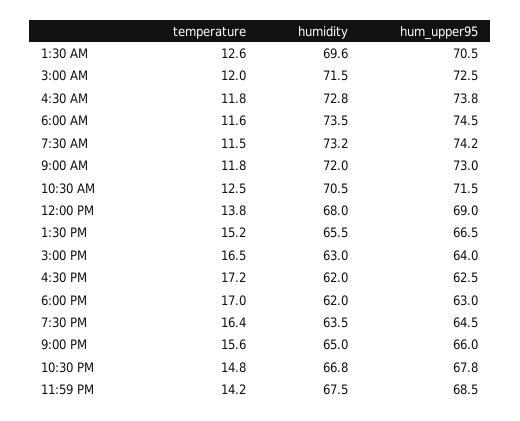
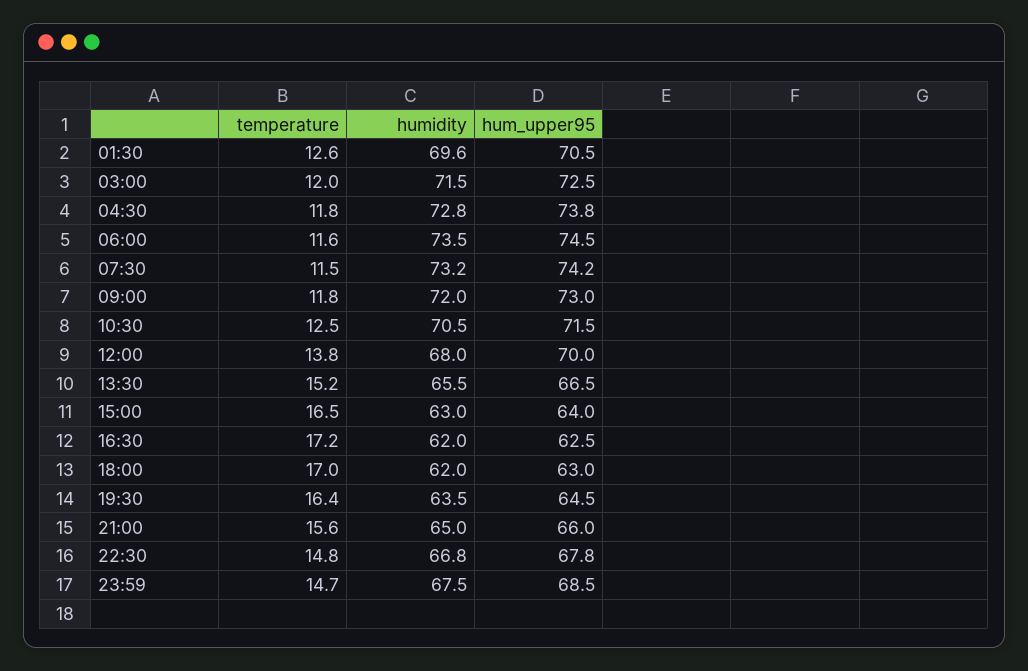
  {
    "temperature": {
      "1:30 AM": 12.6,
      "3:00 AM": 12,
      "4:30 AM": 11.8,
      "6:00 AM": 11.6,
      "7:30 AM": 11.5,
      "9:00 AM": 11.8,
      "10:30 AM": 12.5,
      "12:00 PM": 13.8,
      "1:30 PM": 15.2,
      "3:00 PM": 16.5,
      "4:30 PM": 17.2,
      "6:00 PM": 17,
      "7:30 PM": 16.4,
      "9:00 PM": 15.6,
      "10:30 PM": 14.8,
-     "11:59 PM": 14.2
+     "11:59 PM": 14.7
    },
    "humidity": {
      "1:30 AM": 69.6,
      "3:00 AM": 71.5,
      "4:30 AM": 72.8,
      "6:00 AM": 73.5,
      "7:30 AM": 73.2,
      "9:00 AM": 72,
      "10:30 AM": 70.5,
      "12:00 PM": 68,
      "1:30 PM": 65.5,
      "3:00 PM": 63,
      "4:30 PM": 62,
      "6:00 PM": 62,
      "7:30 PM": 63.5,
      "9:00 PM": 65,
      "10:30 PM": 66.8,
      "11:59 PM": 67.5
    },
    "hum_upper95": {
      "1:30 AM": 70.5,
      "3:00 AM": 72.5,
      "4:30 AM": 73.8,
      "6:00 AM": 74.5,
      "7:30 AM": 74.2,
      "9:00 AM": 73,
      "10:30 AM": 71.5,
-     "12:00 PM": 69,
+     "12:00 PM": 70,
      "1:30 PM": 66.5,
      "3:00 PM": 64,
      "4:30 PM": 62.5,
      "6:00 PM": 63,
      "7:30 PM": 64.5,
      "9:00 PM": 66,
      "10:30 PM": 67.8,
      "11:59 PM": 68.5
    }
  }

